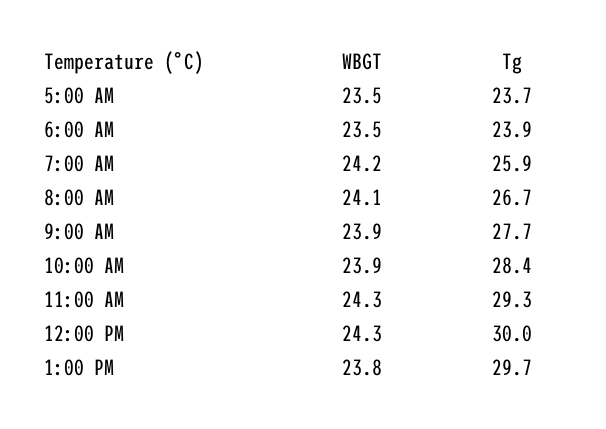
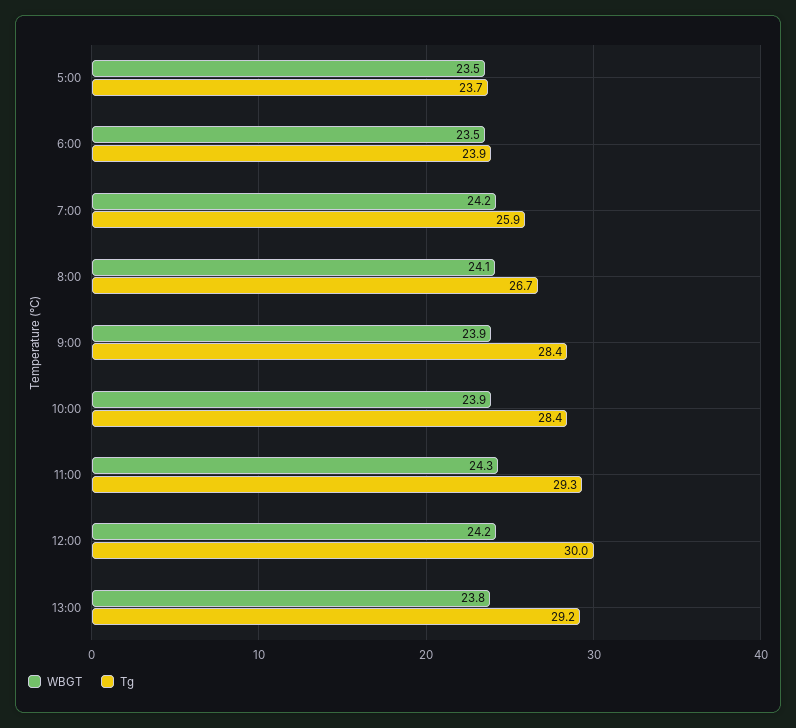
  {
    "WBGT": {
      "5:00 AM": 23.5,
      "6:00 AM": 23.5,
      "7:00 AM": 24.2,
      "8:00 AM": 24.1,
      "9:00 AM": 23.9,
      "10:00 AM": 23.9,
      "11:00 AM": 24.3,
-     "12:00 PM": 24.3,
+     "12:00 PM": 24.2,
      "1:00 PM": 23.8
    },
    "Tg": {
      "5:00 AM": 23.7,
      "6:00 AM": 23.9,
      "7:00 AM": 25.9,
      "8:00 AM": 26.7,
-     "9:00 AM": 27.7,
+     "9:00 AM": 28.4,
      "10:00 AM": 28.4,
      "11:00 AM": 29.3,
      "12:00 PM": 30,
-     "1:00 PM": 29.7
+     "1:00 PM": 29.2
    }
  }

